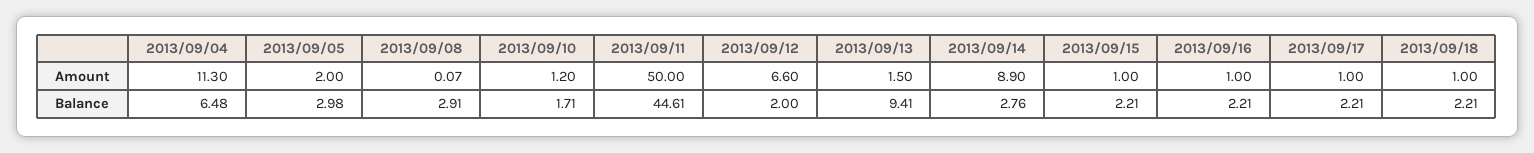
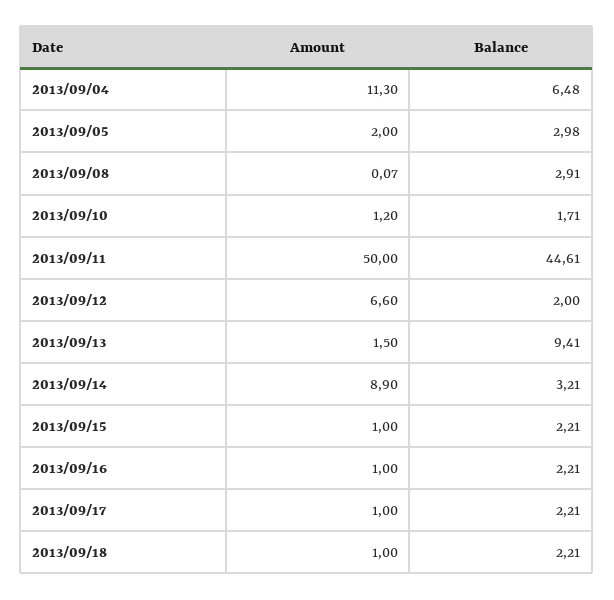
  {
    "2013/09/04": {
      "Amount": 11.3,
      "Balance": 6.48
    },
    "2013/09/05": {
      "Amount": 2,
      "Balance": 2.98
    },
    "2013/09/08": {
      "Amount": 0.07,
      "Balance": 2.91
    },
    "2013/09/10": {
      "Amount": 1.2,
      "Balance": 1.71
    },
    "2013/09/11": {
      "Amount": 50,
      "Balance": 44.61
    },
    "2013/09/12": {
      "Amount": 6.6,
      "Balance": 2
    },
    "2013/09/13": {
      "Amount": 1.5,
      "Balance": 9.41
    },
    "2013/09/14": {
      "Amount": 8.9,
-     "Balance": 2.76
+     "Balance": 3.21
    },
    "2013/09/15": {
      "Amount": 1,
      "Balance": 2.21
    },
    "2013/09/16": {
      "Amount": 1,
      "Balance": 2.21
    },
    "2013/09/17": {
      "Amount": 1,
      "Balance": 2.21
    },
    "2013/09/18": {
      "Amount": 1,
      "Balance": 2.21
    }
  }

